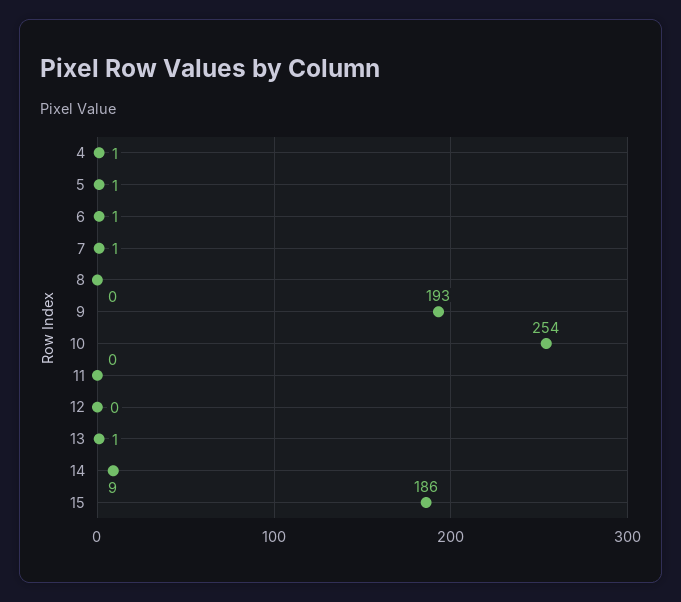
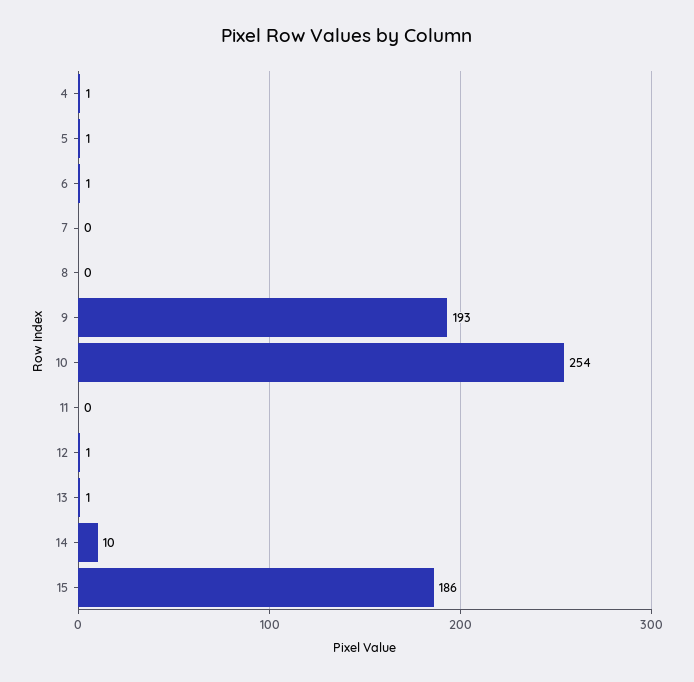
  {
    "4": 1,
    "5": 1,
    "6": 1,
-   "7": 1,
+   "7": 0,
    "8": 0,
    "9": 193,
    "10": 254,
    "11": 0,
-   "12": 0,
+   "12": 1,
    "13": 1,
-   "14": 9,
+   "14": 10,
    "15": 186
  }

